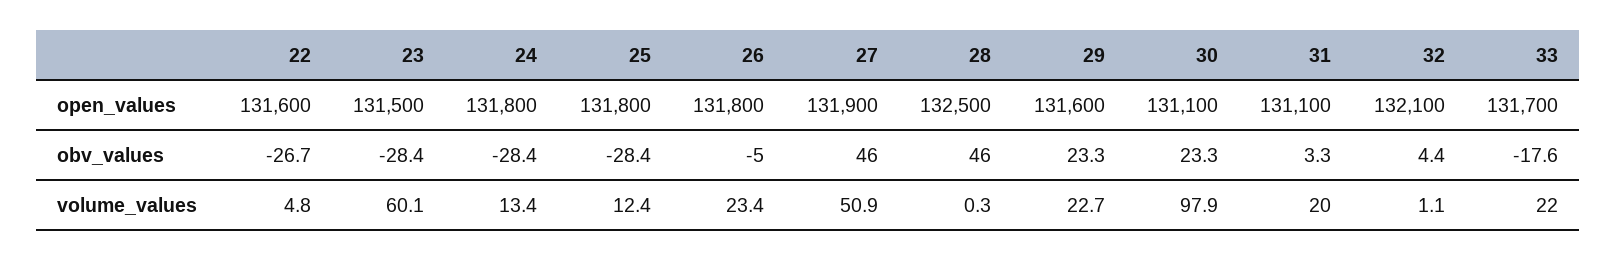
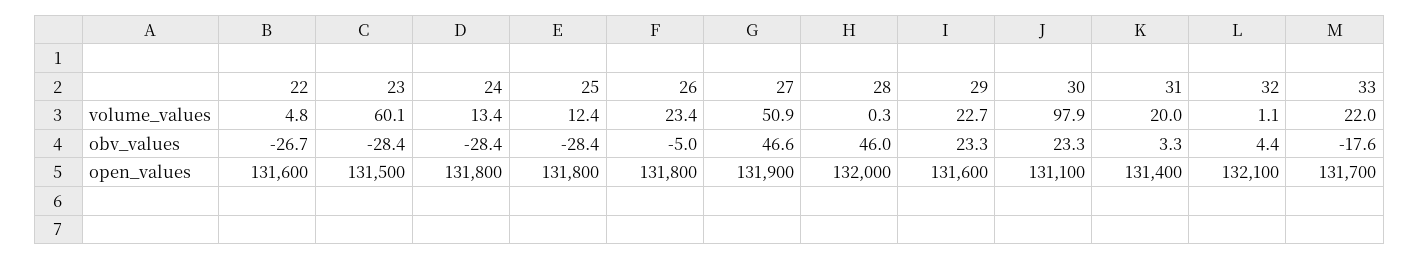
  {
    "22": {
      "open_values": 131600,
      "obv_values": -26.7,
      "volume_values": 4.8
    },
    "23": {
      "open_values": 131500,
      "obv_values": -28.4,
      "volume_values": 60.1
    },
    "24": {
      "open_values": 131800,
      "obv_values": -28.4,
      "volume_values": 13.4
    },
    "25": {
      "open_values": 131800,
      "obv_values": -28.4,
      "volume_values": 12.4
    },
    "26": {
      "open_values": 131800,
      "obv_values": -5,
      "volume_values": 23.4
    },
    "27": {
      "open_values": 131900,
-     "obv_values": 46,
+     "obv_values": 46.6,
      "volume_values": 50.9
    },
    "28": {
-     "open_values": 132500,
+     "open_values": 132000,
      "obv_values": 46,
      "volume_values": 0.3
    },
    "29": {
      "open_values": 131600,
      "obv_values": 23.3,
      "volume_values": 22.7
    },
    "30": {
      "open_values": 131100,
      "obv_values": 23.3,
      "volume_values": 97.9
    },
    "31": {
-     "open_values": 131100,
+     "open_values": 131400,
      "obv_values": 3.3,
      "volume_values": 20
    },
    "32": {
      "open_values": 132100,
      "obv_values": 4.4,
      "volume_values": 1.1
    },
    "33": {
      "open_values": 131700,
      "obv_values": -17.6,
      "volume_values": 22
    }
  }

